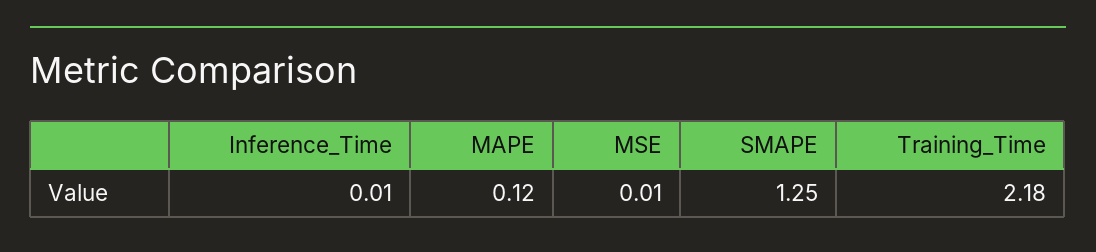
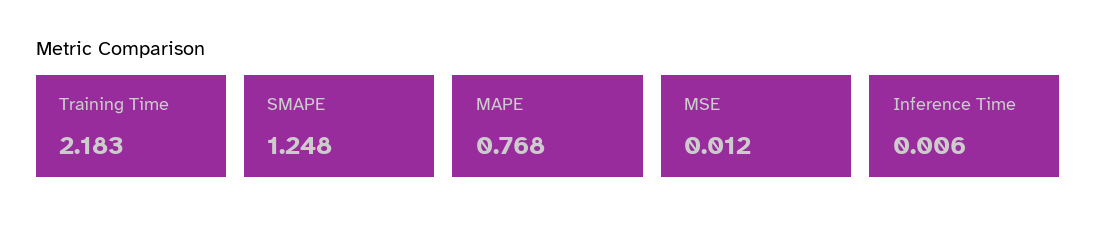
  {
    "Inference_Time": 0.006,
-   "MAPE": 0.12,
+   "MAPE": 0.768,
    "MSE": 0.012,
    "SMAPE": 1.248,
    "Training_Time": 2.183
  }

